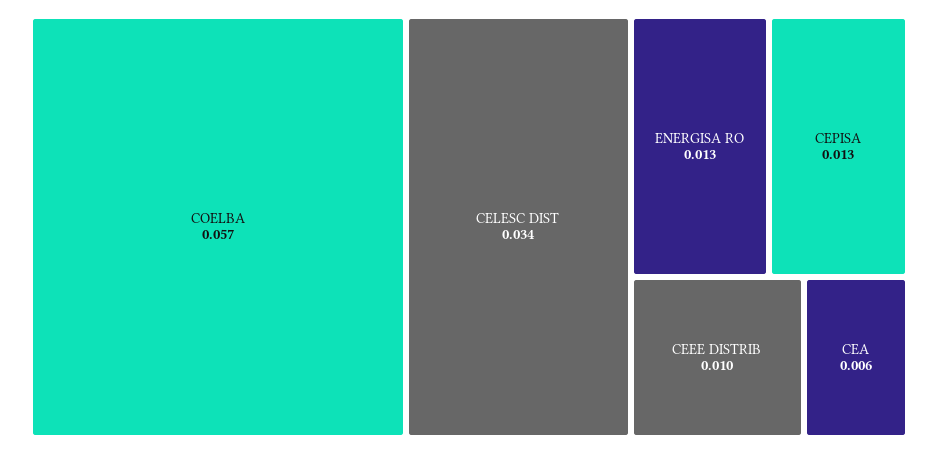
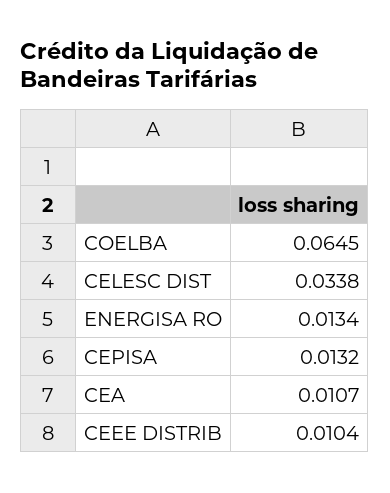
  {
-   "COELBA": 0.057,
+   "COELBA": 0.0645,
    "CELESC DIST": 0.0338,
    "ENERGISA RO": 0.0134,
    "CEPISA": 0.0132,
    "CEEE DISTRIB": 0.0104,
-   "CEA": 0.006
+   "CEA": 0.0107
  }

